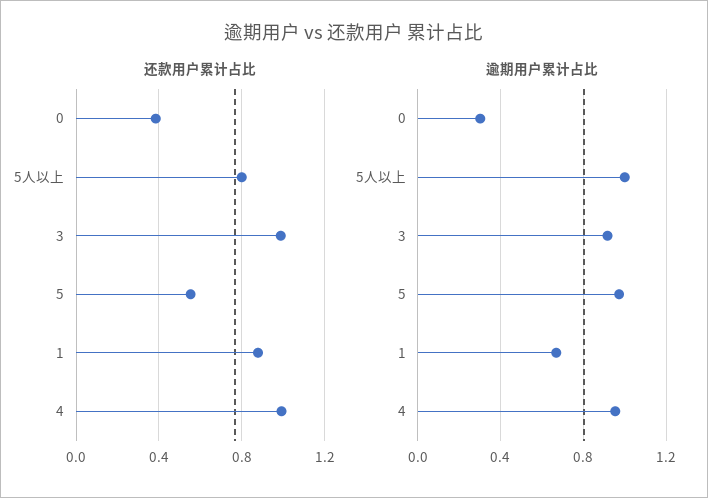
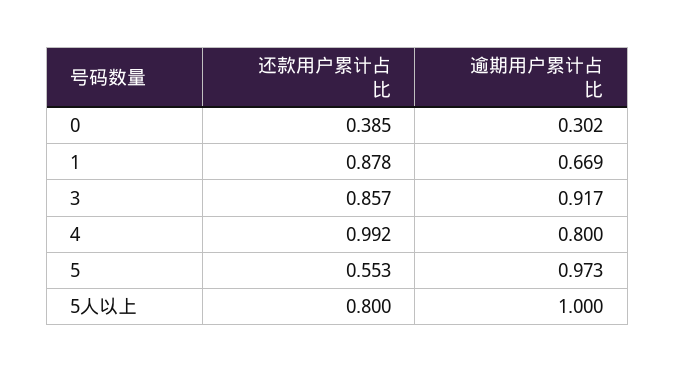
  {
    "还款用户累计占比": {
      "0": 0.385,
      "5人以上": 0.8,
-     "3": 1,
+     "3": 0.857,
      "5": 0.553,
      "1": 0.878,
      "4": 0.992
    },
    "逾期用户累计占比": {
      "0": 0.302,
      "5人以上": 1,
      "3": 0.917,
      "5": 0.973,
      "1": 0.669,
-     "4": 0.95
+     "4": 0.8
    }
  }

